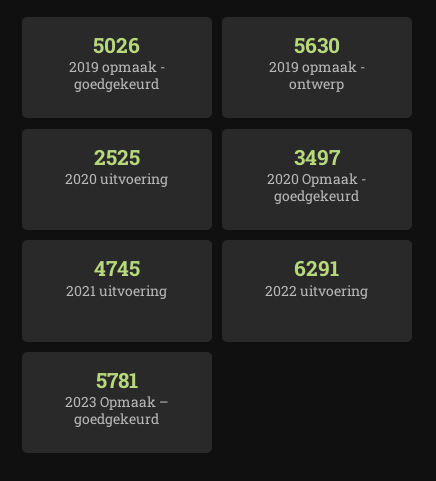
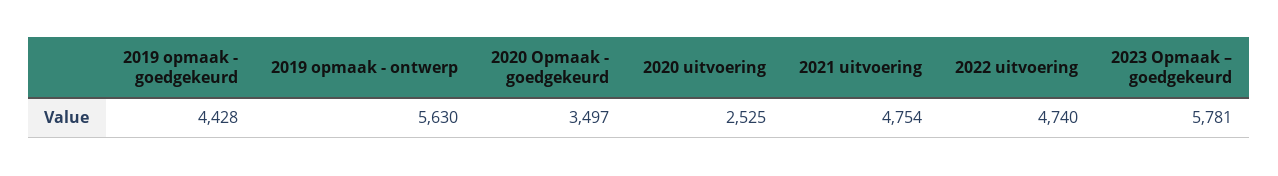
  {
-   "2019 opmaak - goedgekeurd": 5026,
+   "2019 opmaak - goedgekeurd": 4428,
    "2019 opmaak - ontwerp": 5630,
    "2020 uitvoering": 2525,
    "2020 Opmaak - goedgekeurd": 3497,
-   "2021 uitvoering": 4745,
+   "2021 uitvoering": 4754,
-   "2022 uitvoering": 6291,
+   "2022 uitvoering": 4740,
    "2023 Opmaak – goedgekeurd": 5781
  }

